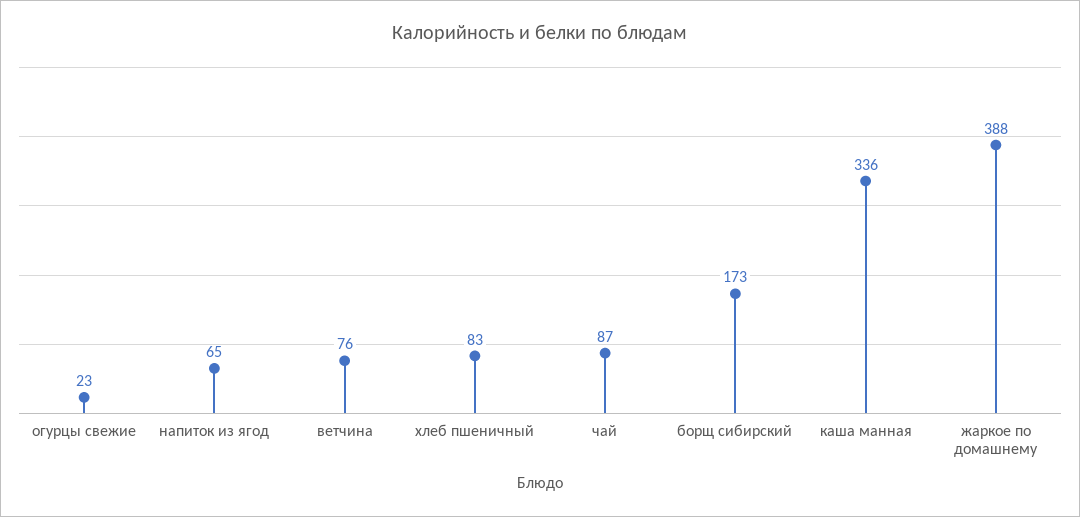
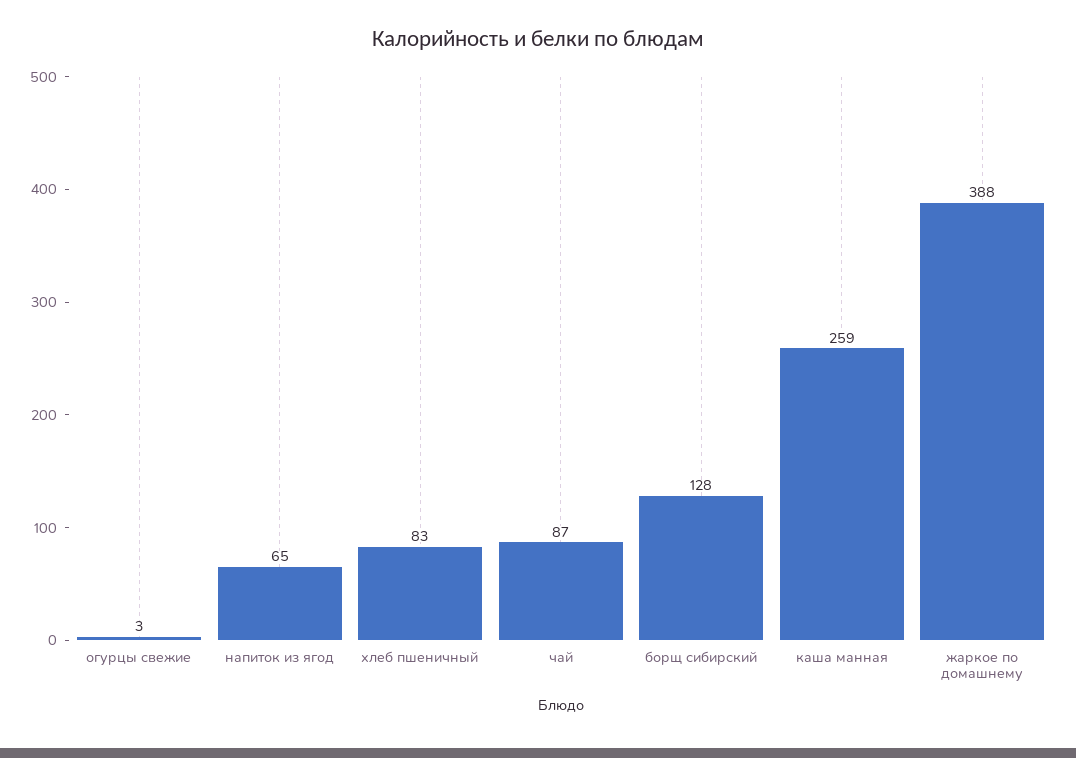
  {
-   "огурцы свежие": 23,
+   "огурцы свежие": 3,
    "напиток из ягод": 65,
-   "ветчина": 76,
    "хлеб пшеничный": 83,
    "чай": 87,
-   "борщ сибирский": 173,
+   "борщ сибирский": 128,
-   "каша манная": 336,
+   "каша манная": 259,
    "жаркое по домашнему": 388
  }

